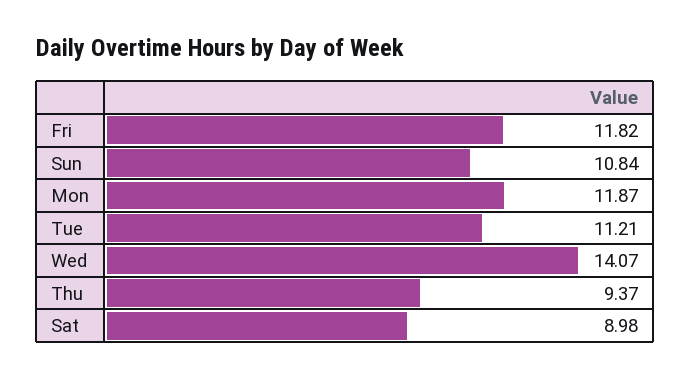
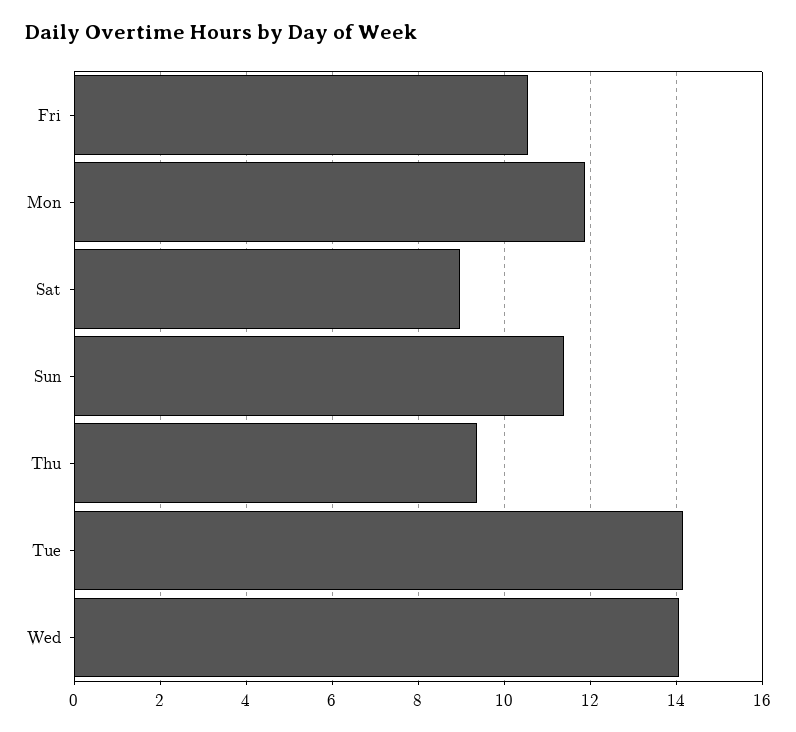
  {
-   "Fri": 11.82,
+   "Fri": 10.6,
-   "Sun": 10.84,
+   "Sun": 11.4,
    "Mon": 11.87,
-   "Tue": 11.21,
+   "Tue": 14.2,
    "Wed": 14.07,
    "Thu": 9.37,
    "Sat": 8.98
  }

